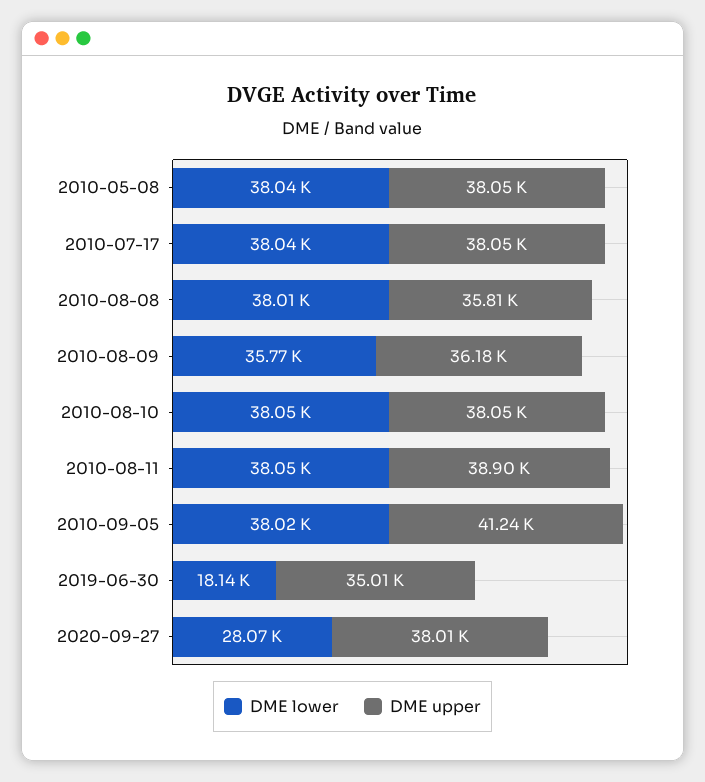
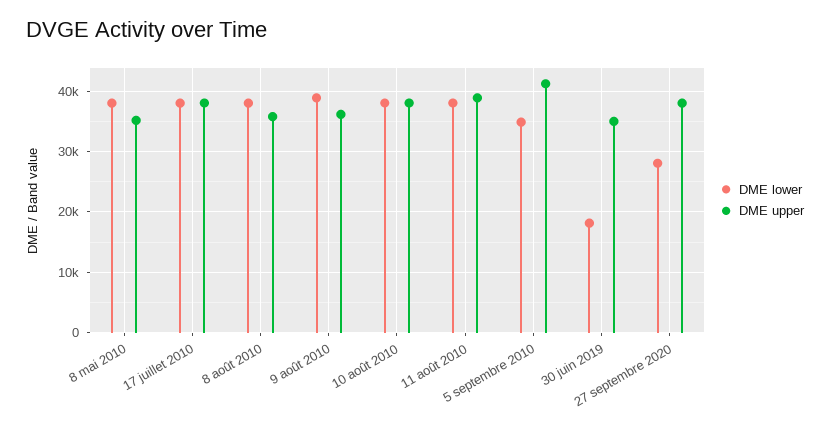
  {
    "DME lower": {
      "2010-05-08": 38040,
      "2010-07-17": 38040,
      "2010-08-08": 38010,
-     "2010-08-09": 35770,
+     "2010-08-09": 39000,
      "2010-08-10": 38050,
      "2010-08-11": 38050,
-     "2010-09-05": 38020,
+     "2010-09-05": 35000,
      "2019-06-30": 18140,
      "2020-09-27": 28070
    },
    "DME upper": {
-     "2010-05-08": 38050,
+     "2010-05-08": 35000,
      "2010-07-17": 38050,
      "2010-08-08": 35810,
      "2010-08-09": 36180,
      "2010-08-10": 38050,
      "2010-08-11": 38900,
      "2010-09-05": 41240,
      "2019-06-30": 35010,
      "2020-09-27": 38010
    }
  }

